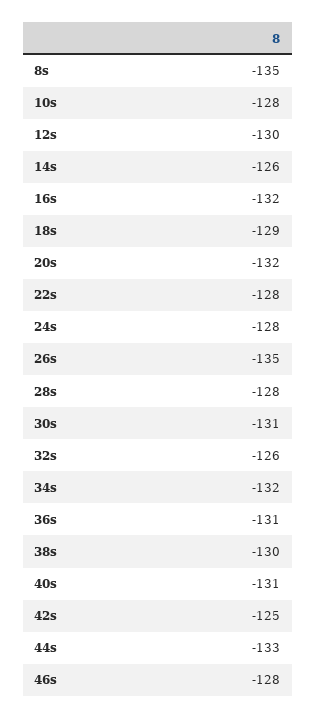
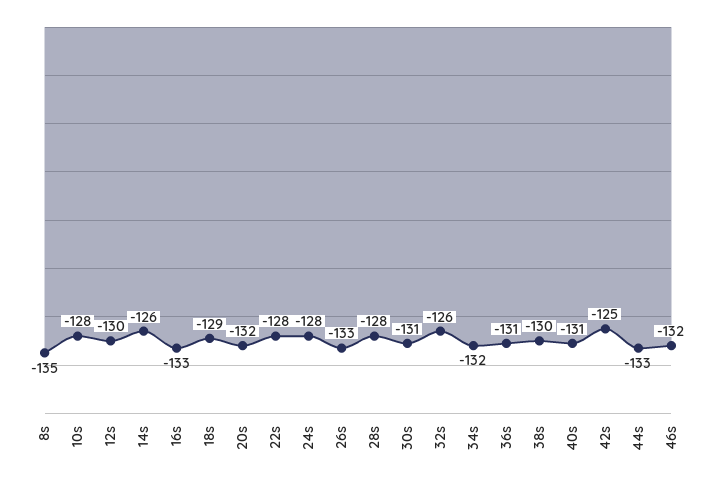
  {
    "8s": -135,
    "10s": -128,
    "12s": -130,
    "14s": -126,
-   "16s": -132,
+   "16s": -133,
    "18s": -129,
    "20s": -132,
    "22s": -128,
    "24s": -128,
-   "26s": -135,
+   "26s": -133,
    "28s": -128,
    "30s": -131,
    "32s": -126,
    "34s": -132,
    "36s": -131,
    "38s": -130,
    "40s": -131,
    "42s": -125,
    "44s": -133,
-   "46s": -128
+   "46s": -132
  }

